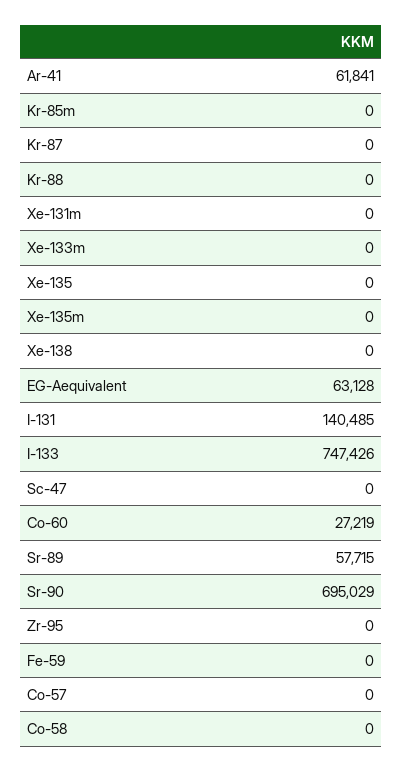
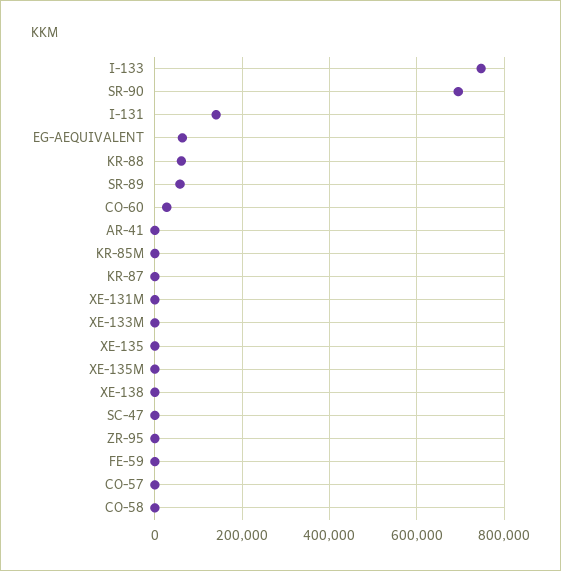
  {
-   "Ar-41": 61841,
+   "Ar-41": 0,
    "Kr-85m": 0,
    "Kr-87": 0,
-   "Kr-88": 0,
+   "Kr-88": 60000,
    "Xe-131m": 0,
    "Xe-133m": 0,
    "Xe-135": 0,
    "Xe-135m": 0,
    "Xe-138": 0,
    "EG-Aequivalent": 63128,
    "I-131": 140485,
    "I-133": 747426,
    "Sc-47": 0,
    "Co-60": 27219,
    "Sr-89": 57715,
    "Sr-90": 695029,
    "Zr-95": 0,
    "Fe-59": 0,
    "Co-57": 0,
    "Co-58": 0
  }

